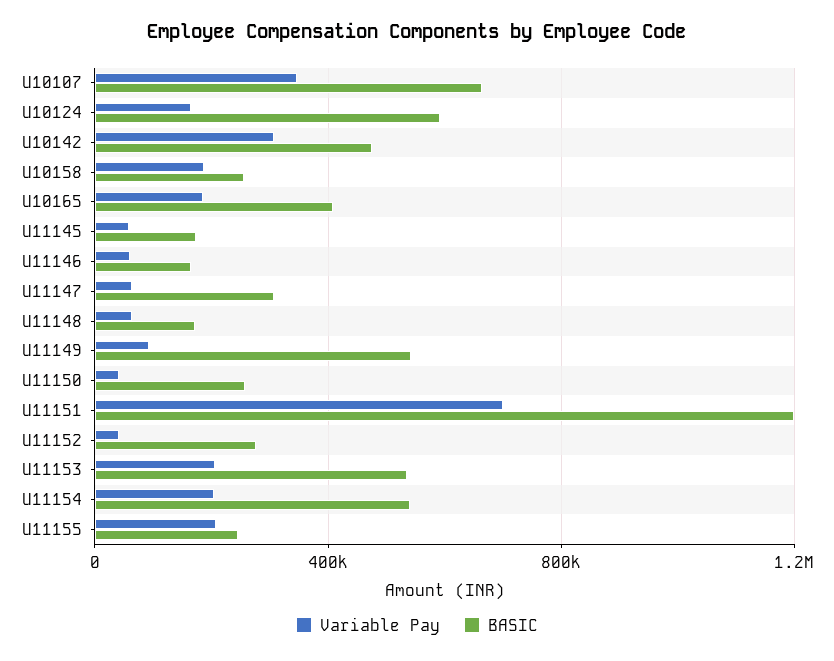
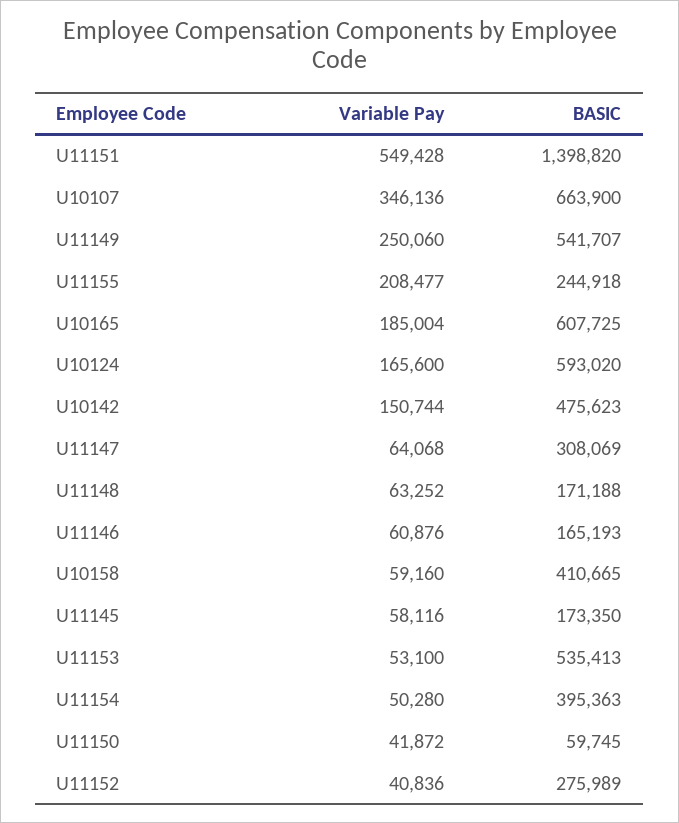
  {
    "Variable Pay": {
      "U10107": 346136,
      "U10124": 165600,
-     "U10142": 300000,
+     "U10142": 150744,
-     "U10158": 200000,
+     "U10158": 59160,
      "U10165": 185004,
      "U11145": 58116,
      "U11146": 60876,
      "U11147": 64068,
      "U11148": 63252,
-     "U11149": 100000,
+     "U11149": 250060,
      "U11150": 41872,
-     "U11151": 700000,
+     "U11151": 549428,
      "U11152": 40836,
-     "U11153": 200000,
+     "U11153": 53100,
-     "U11154": 200000,
+     "U11154": 50280,
      "U11155": 208477
    },
    "BASIC": {
      "U10107": 663900,
      "U10124": 593020,
      "U10142": 475623,
-     "U10158": 250000,
+     "U10158": 410665,
-     "U10165": 400000,
+     "U10165": 607725,
      "U11145": 173350,
      "U11146": 165193,
      "U11147": 308069,
      "U11148": 171188,
      "U11149": 541707,
-     "U11150": 250000,
+     "U11150": 59745,
-     "U11151": 1200000,
+     "U11151": 1398820,
      "U11152": 275989,
      "U11153": 535413,
-     "U11154": 550000,
+     "U11154": 395363,
      "U11155": 244918
    }
  }

